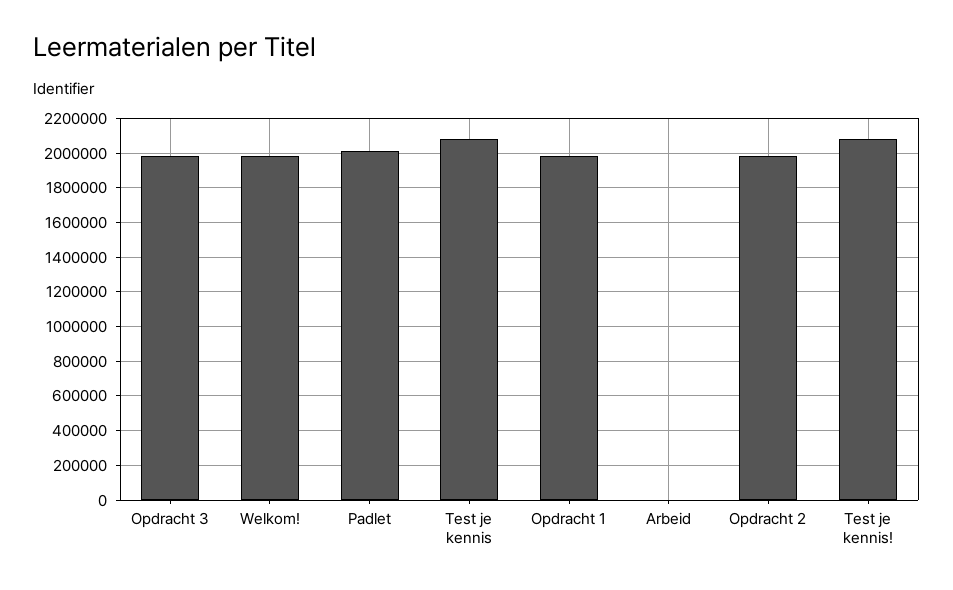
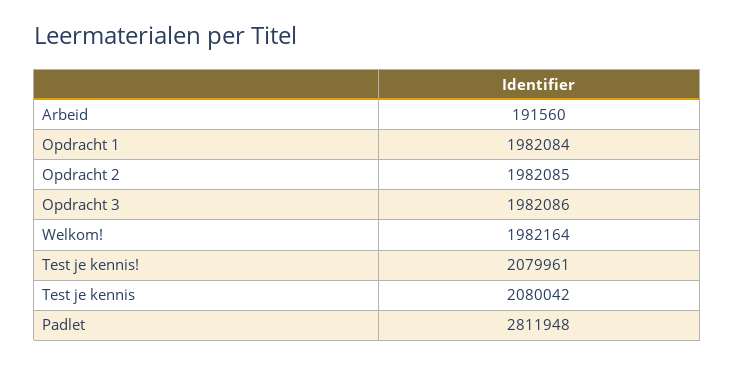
  {
    "Opdracht 3": 1982086,
    "Welkom!": 1982164,
-   "Padlet": 2000000,
+   "Padlet": 2811948,
    "Test je kennis": 2080042,
    "Opdracht 1": 1982084,
-   "Arbeid": 0,
+   "Arbeid": 191560,
    "Opdracht 2": 1982085,
    "Test je kennis!": 2079961
  }

